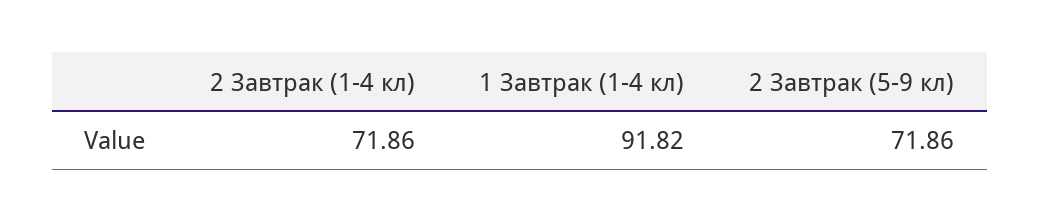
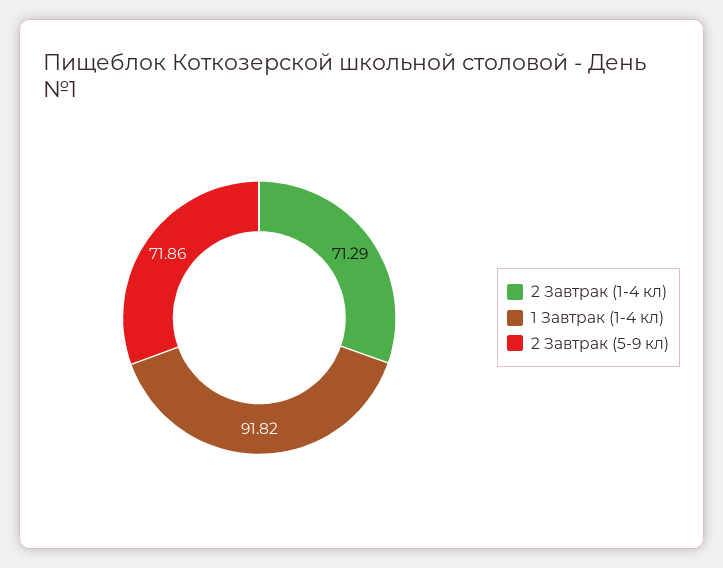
  {
-   "2 Завтрак (1-4 кл)": 71.86,
+   "2 Завтрак (1-4 кл)": 71.29,
    "1 Завтрак (1-4 кл)": 91.82,
    "2 Завтрак (5-9 кл)": 71.86
  }

